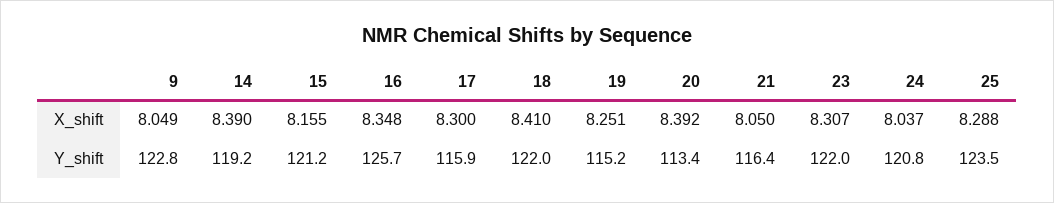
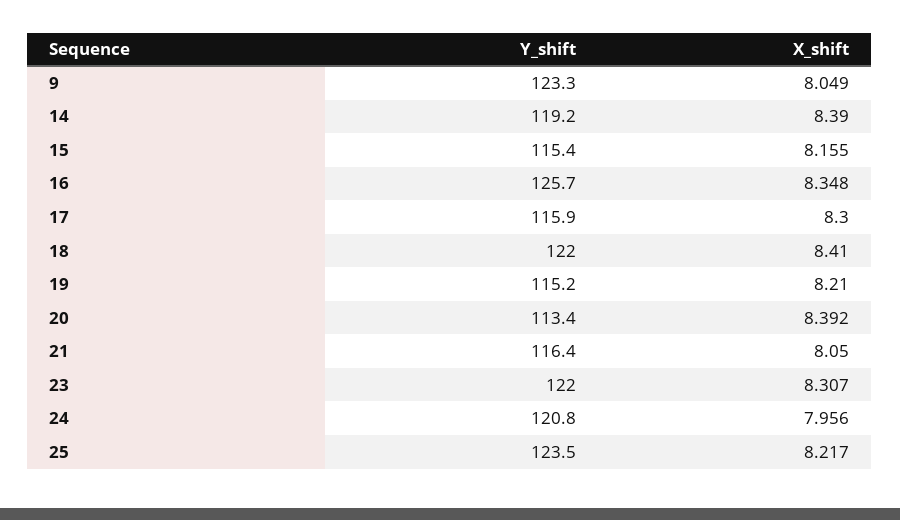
  {
    "9": {
      "X_shift": 8.049,
-     "Y_shift": 122.8
+     "Y_shift": 123.3
    },
    "14": {
      "X_shift": 8.39,
      "Y_shift": 119.2
    },
    "15": {
      "X_shift": 8.155,
-     "Y_shift": 121.2
+     "Y_shift": 115.4
    },
    "16": {
      "X_shift": 8.348,
      "Y_shift": 125.7
    },
    "17": {
      "X_shift": 8.3,
      "Y_shift": 115.9
    },
    "18": {
      "X_shift": 8.41,
      "Y_shift": 122
    },
    "19": {
-     "X_shift": 8.251,
+     "X_shift": 8.21,
      "Y_shift": 115.2
    },
    "20": {
      "X_shift": 8.392,
      "Y_shift": 113.4
    },
    "21": {
      "X_shift": 8.05,
      "Y_shift": 116.4
    },
    "23": {
      "X_shift": 8.307,
      "Y_shift": 122
    },
    "24": {
-     "X_shift": 8.037,
+     "X_shift": 7.956,
      "Y_shift": 120.8
    },
    "25": {
-     "X_shift": 8.288,
+     "X_shift": 8.217,
      "Y_shift": 123.5
    }
  }

